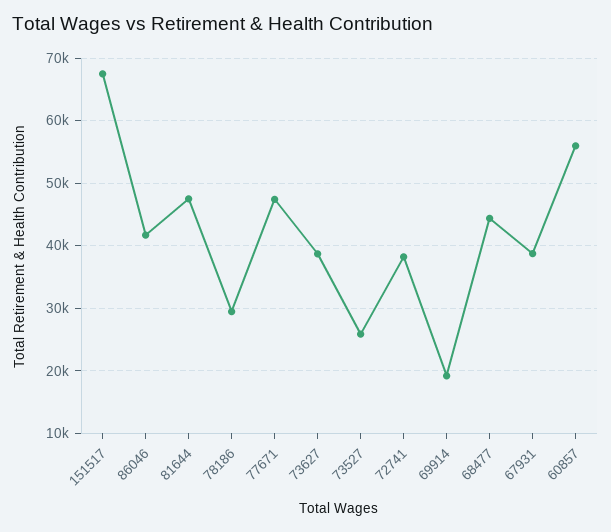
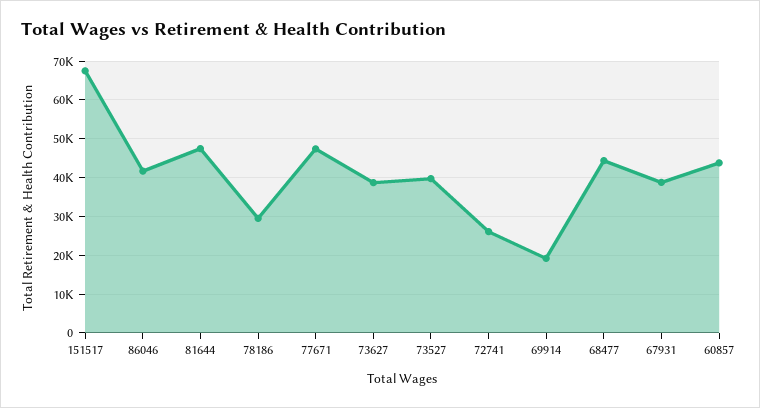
  {
    "151517": 67000,
    "86046": 42000,
    "81644": 47000,
    "78186": 29000,
    "77671": 47000,
    "73627": 39000,
-   "73527": 26000,
+   "73527": 40000,
-   "72741": 38000,
+   "72741": 26000,
    "69914": 19000,
    "68477": 44000,
    "67931": 39000,
-   "60857": 56000
+   "60857": 44000
  }

